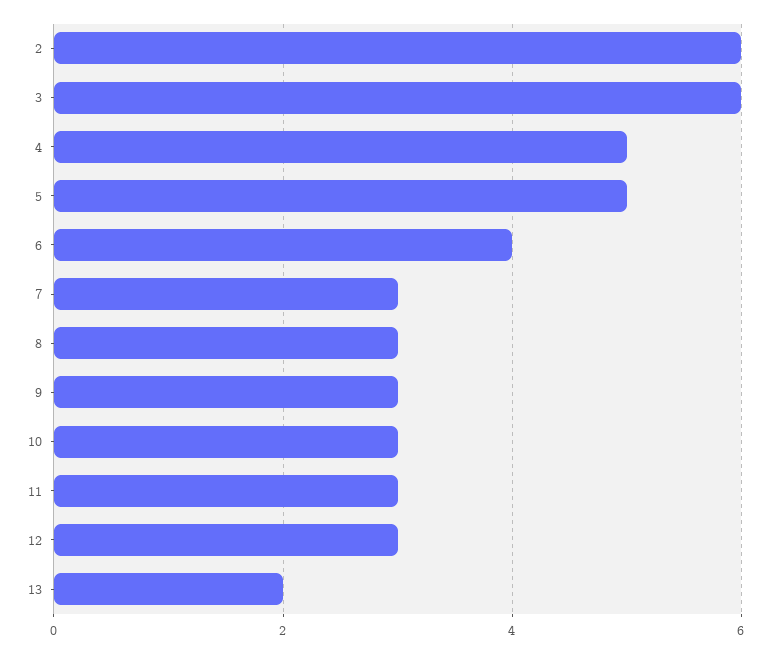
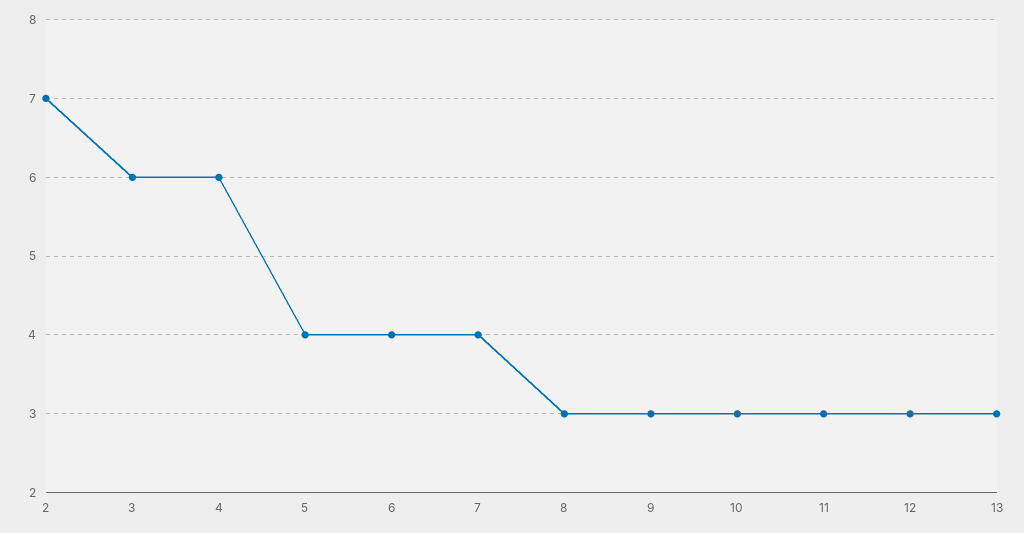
  {
-   "2": 6,
+   "2": 7,
    "3": 6,
-   "4": 5,
+   "4": 6,
-   "5": 5,
+   "5": 4,
    "6": 4,
-   "7": 3,
+   "7": 4,
    "8": 3,
    "9": 3,
    "10": 3,
    "11": 3,
    "12": 3,
-   "13": 2
+   "13": 3
  }

